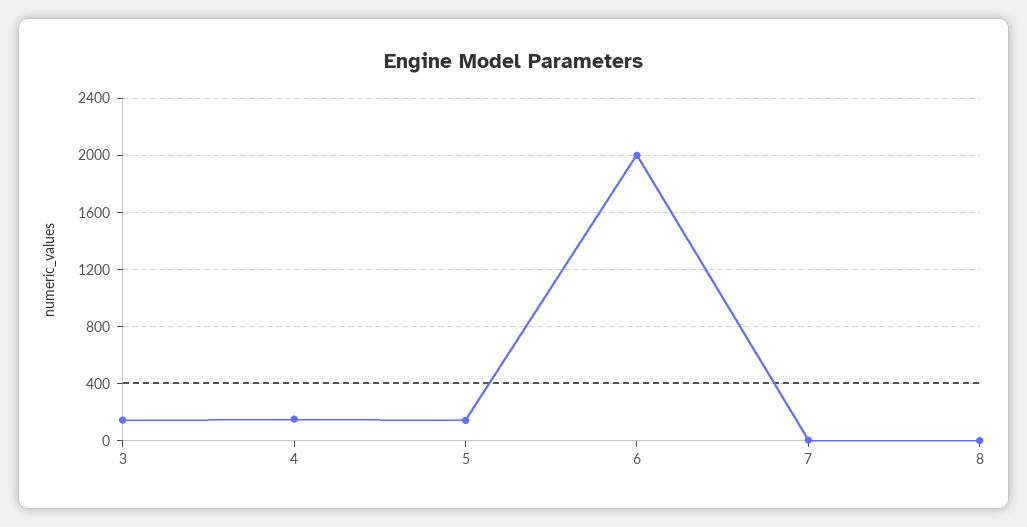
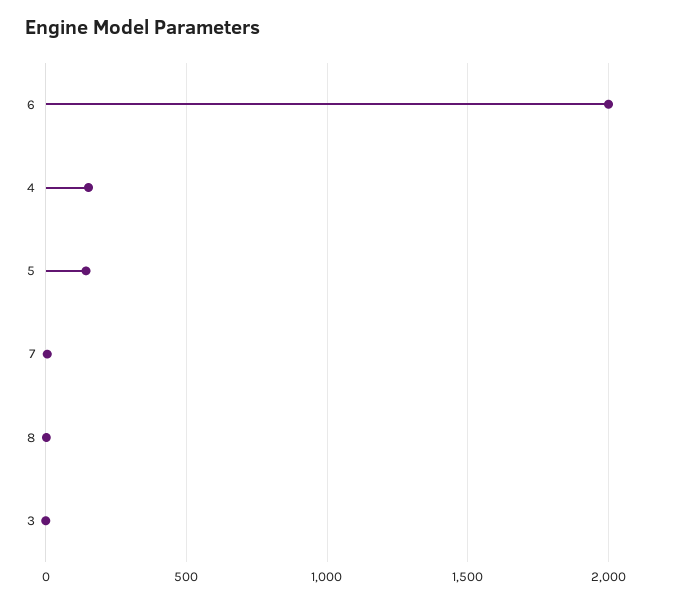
  {
-   "3": 150,
+   "3": 0,
    "4": 150,
    "5": 150,
    "6": 2000,
    "7": 0,
    "8": 0
  }

